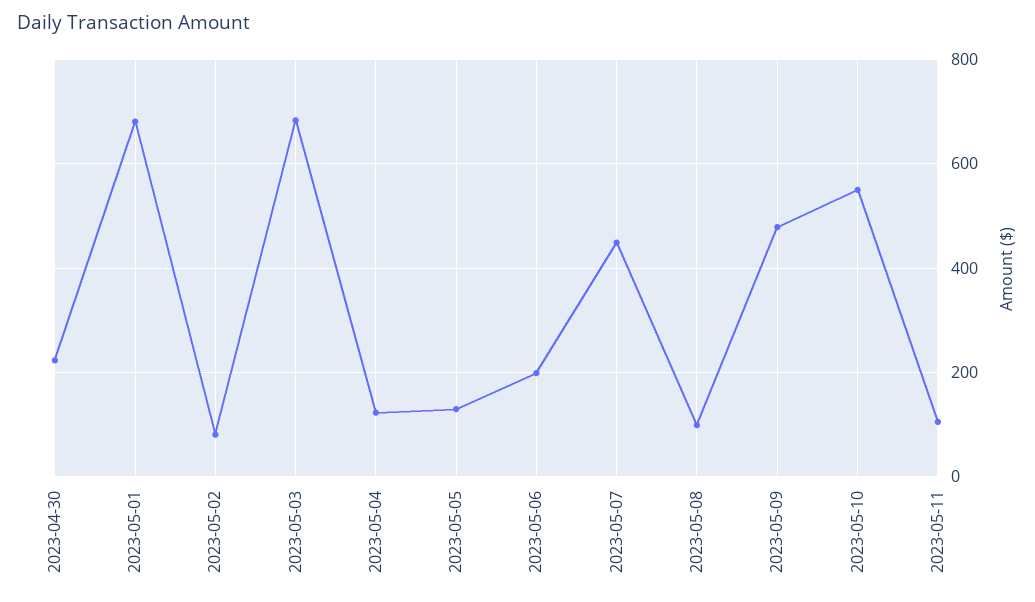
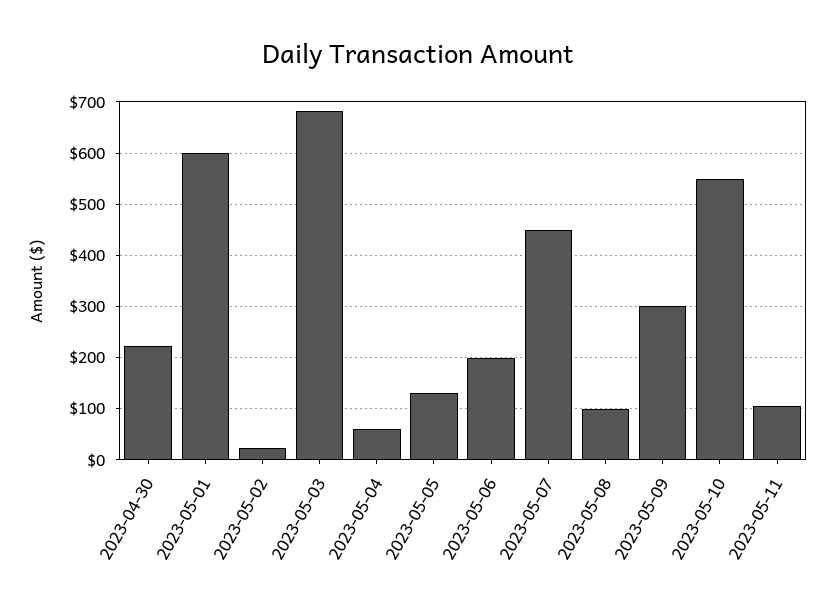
  {
    "2023-04-30": 220,
-   "2023-05-01": 680,
+   "2023-05-01": 600,
-   "2023-05-02": 80,
+   "2023-05-02": 20,
    "2023-05-03": 680,
-   "2023-05-04": 120,
+   "2023-05-04": 60,
    "2023-05-05": 120,
    "2023-05-06": 200,
    "2023-05-07": 440,
    "2023-05-08": 100,
-   "2023-05-09": 480,
+   "2023-05-09": 300,
    "2023-05-10": 540,
    "2023-05-11": 100
  }

